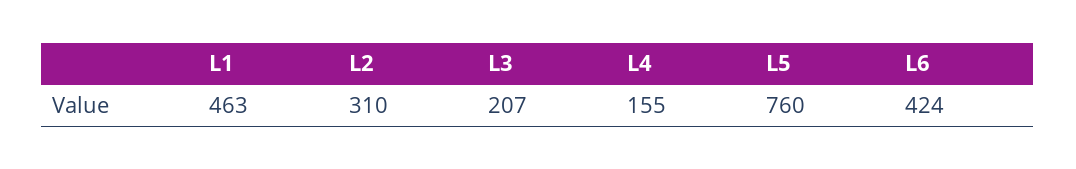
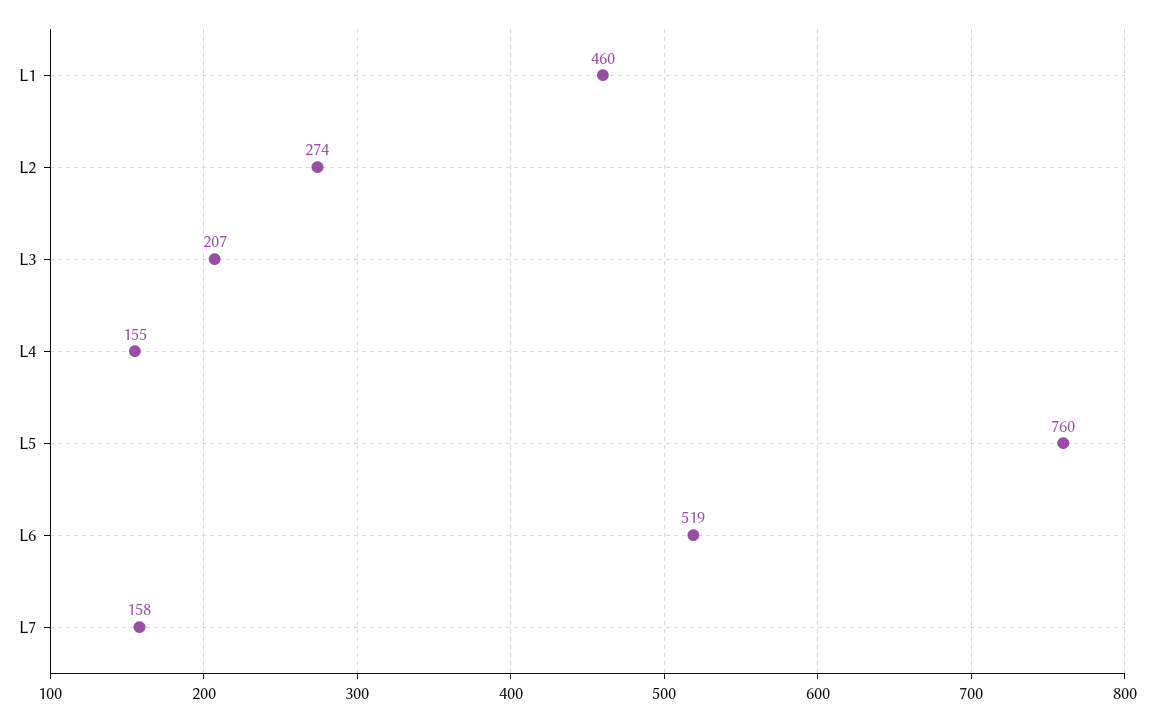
  {
-   "L1": 463,
+   "L1": 460,
-   "L2": 310,
+   "L2": 274,
    "L3": 207,
    "L4": 155,
    "L5": 760,
-   "L6": 424
+   "L6": 519,
+   "L7": 158
  }

